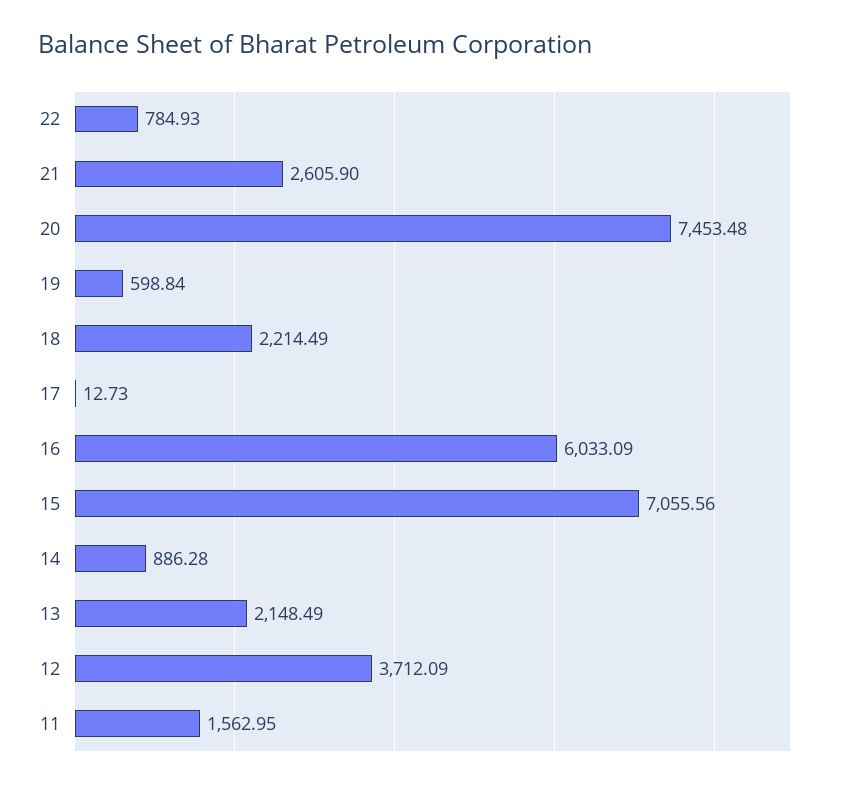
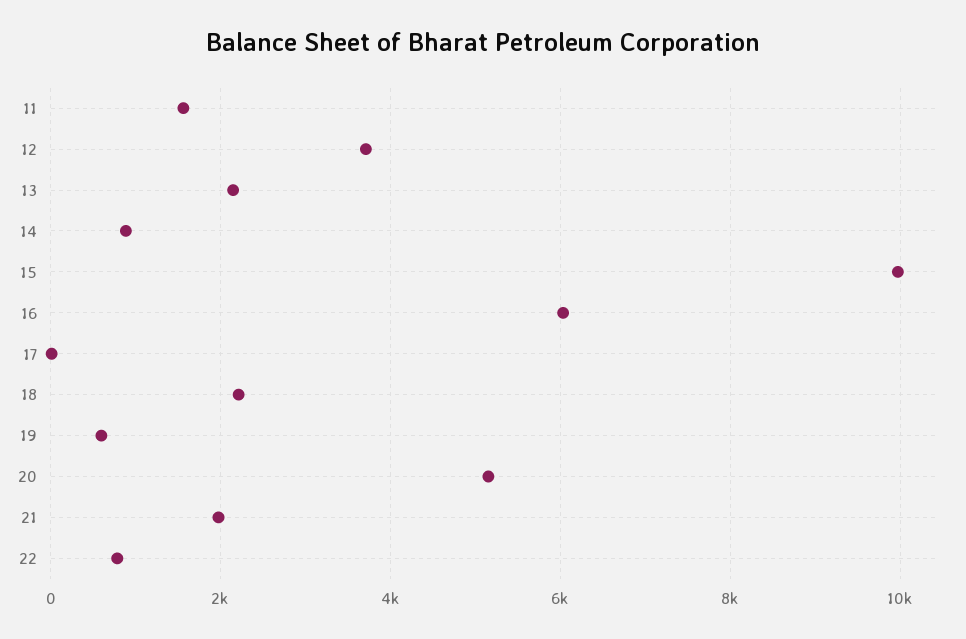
  {
    "22": 784.93,
-   "21": 2605.9,
+   "21": 2000,
-   "20": 7453.48,
+   "20": 5200,
    "19": 598.84,
    "18": 2214.49,
    "17": 12.73,
    "16": 6033.09,
-   "15": 7055.56,
+   "15": 10000,
    "14": 886.28,
    "13": 2148.49,
    "12": 3712.09,
    "11": 1562.95
  }

